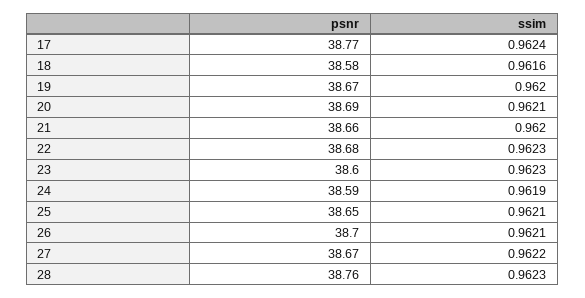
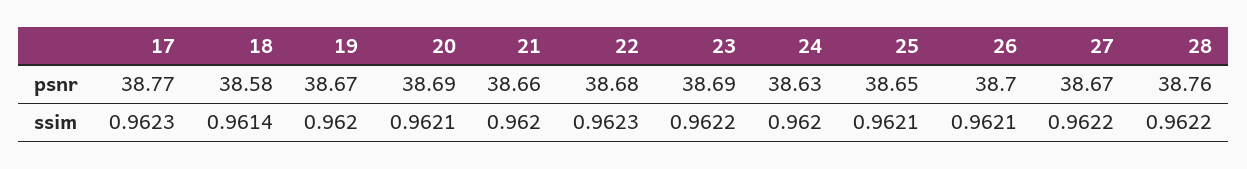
  {
    "psnr": {
      "17": 38.77,
      "18": 38.58,
      "19": 38.67,
      "20": 38.69,
      "21": 38.66,
      "22": 38.68,
-     "23": 38.6,
+     "23": 38.69,
-     "24": 38.59,
+     "24": 38.63,
      "25": 38.65,
      "26": 38.7,
      "27": 38.67,
      "28": 38.76
    },
    "ssim": {
-     "17": 0.9624,
+     "17": 0.9623,
-     "18": 0.9616,
+     "18": 0.9614,
      "19": 0.962,
      "20": 0.9621,
      "21": 0.962,
      "22": 0.9623,
-     "23": 0.9623,
+     "23": 0.9622,
-     "24": 0.9619,
+     "24": 0.962,
      "25": 0.9621,
      "26": 0.9621,
      "27": 0.9622,
-     "28": 0.9623
+     "28": 0.9622
    }
  }

